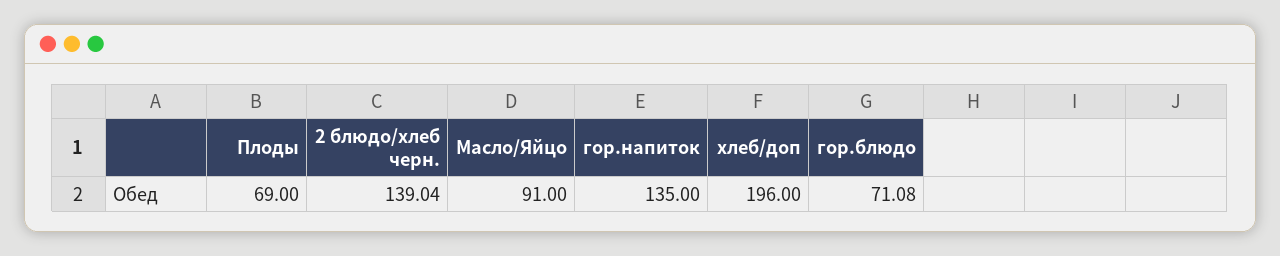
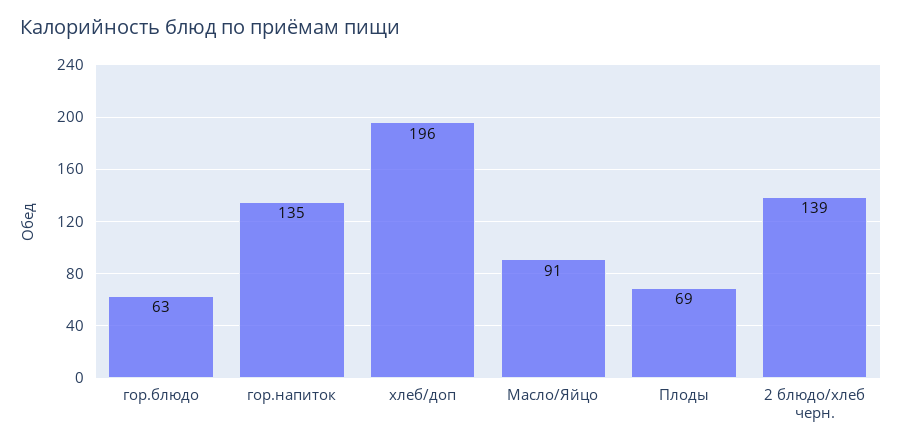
  {
    "Плоды": 69,
-   "2 блюдо/хлеб черн.": 139.04,
+   "2 блюдо/хлеб черн.": 139,
    "Масло/Яйцо": 91,
    "гор.напиток": 135,
    "хлеб/доп": 196,
-   "гор.блюдо": 71.08
+   "гор.блюдо": 63
  }

